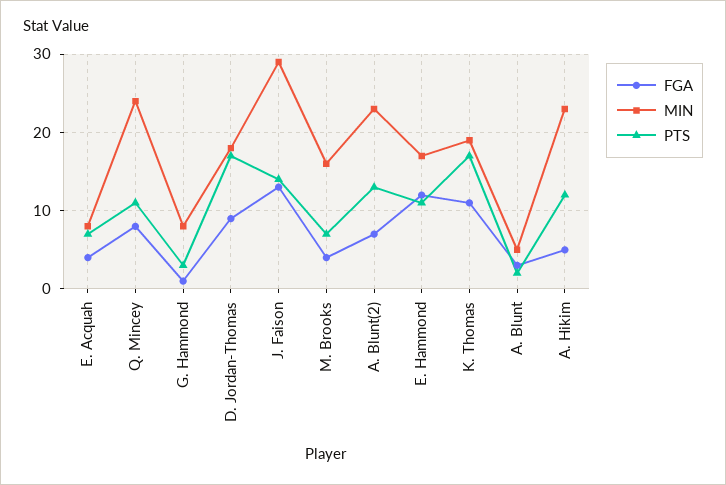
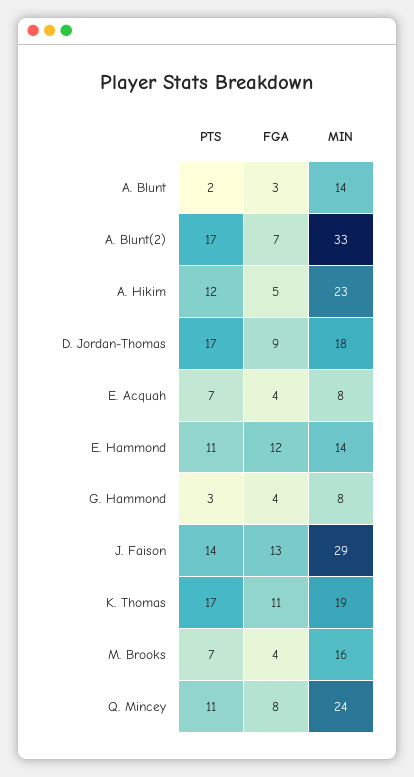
  {
    "FGA": {
      "E. Acquah": 4,
      "Q. Mincey": 8,
-     "G. Hammond": 1,
+     "G. Hammond": 4,
      "D. Jordan-Thomas": 9,
      "J. Faison": 13,
      "M. Brooks": 4,
      "A. Blunt(2)": 7,
      "E. Hammond": 12,
      "K. Thomas": 11,
      "A. Blunt": 3,
      "A. Hikim": 5
    },
    "MIN": {
      "E. Acquah": 8,
      "Q. Mincey": 24,
      "G. Hammond": 8,
      "D. Jordan-Thomas": 18,
      "J. Faison": 29,
      "M. Brooks": 16,
-     "A. Blunt(2)": 23,
+     "A. Blunt(2)": 33,
-     "E. Hammond": 17,
+     "E. Hammond": 14,
      "K. Thomas": 19,
-     "A. Blunt": 5,
+     "A. Blunt": 14,
      "A. Hikim": 23
    },
    "PTS": {
      "E. Acquah": 7,
      "Q. Mincey": 11,
      "G. Hammond": 3,
      "D. Jordan-Thomas": 17,
      "J. Faison": 14,
      "M. Brooks": 7,
-     "A. Blunt(2)": 13,
+     "A. Blunt(2)": 17,
      "E. Hammond": 11,
      "K. Thomas": 17,
      "A. Blunt": 2,
      "A. Hikim": 12
    }
  }

